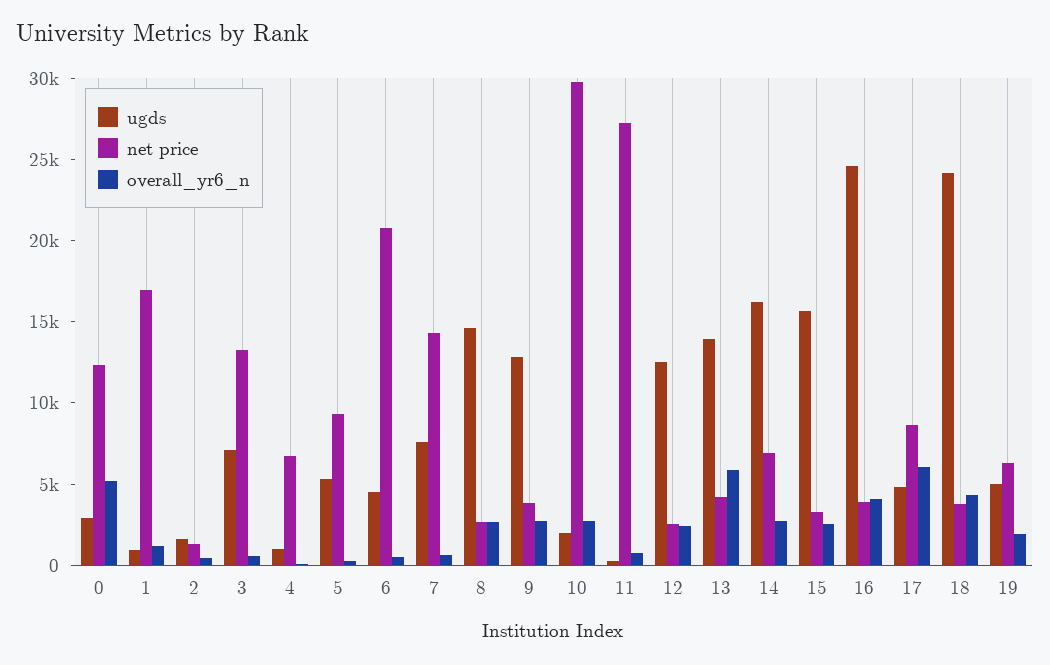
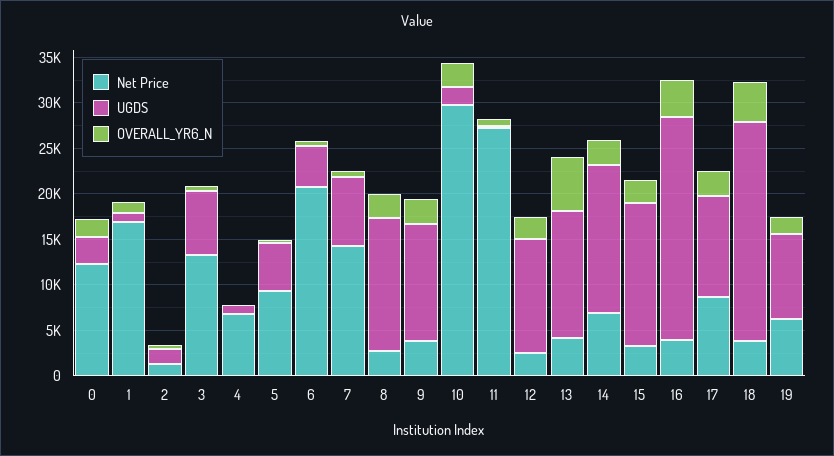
  {
    "ugds": {
      "0": 3000,
      "1": 1000,
      "2": 2000,
      "3": 7000,
      "4": 1000,
      "5": 5000,
      "6": 5000,
      "7": 8000,
      "8": 15000,
      "9": 13000,
      "10": 2000,
      "11": 0,
      "12": 13000,
      "13": 14000,
      "14": 16000,
      "15": 16000,
      "16": 25000,
-     "17": 5000,
+     "17": 11000,
      "18": 24000,
-     "19": 5000
+     "19": 9000
    },
    "net price": {
      "0": 12000,
      "1": 17000,
      "2": 1000,
      "3": 13000,
      "4": 7000,
      "5": 9000,
      "6": 21000,
      "7": 14000,
      "8": 3000,
      "9": 4000,
      "10": 30000,
      "11": 27000,
      "12": 3000,
      "13": 4000,
      "14": 7000,
      "15": 3000,
      "16": 4000,
      "17": 9000,
      "18": 4000,
      "19": 6000
    },
    "overall_yr6_n": {
-     "0": 5000,
+     "0": 2000,
      "1": 1000,
      "2": 0,
      "3": 1000,
      "4": 0,
      "5": 0,
      "6": 1000,
      "7": 1000,
      "8": 3000,
      "9": 3000,
      "10": 3000,
      "11": 1000,
      "12": 2000,
      "13": 6000,
      "14": 3000,
      "15": 3000,
      "16": 4000,
-     "17": 6000,
+     "17": 3000,
      "18": 4000,
      "19": 2000
    }
  }

